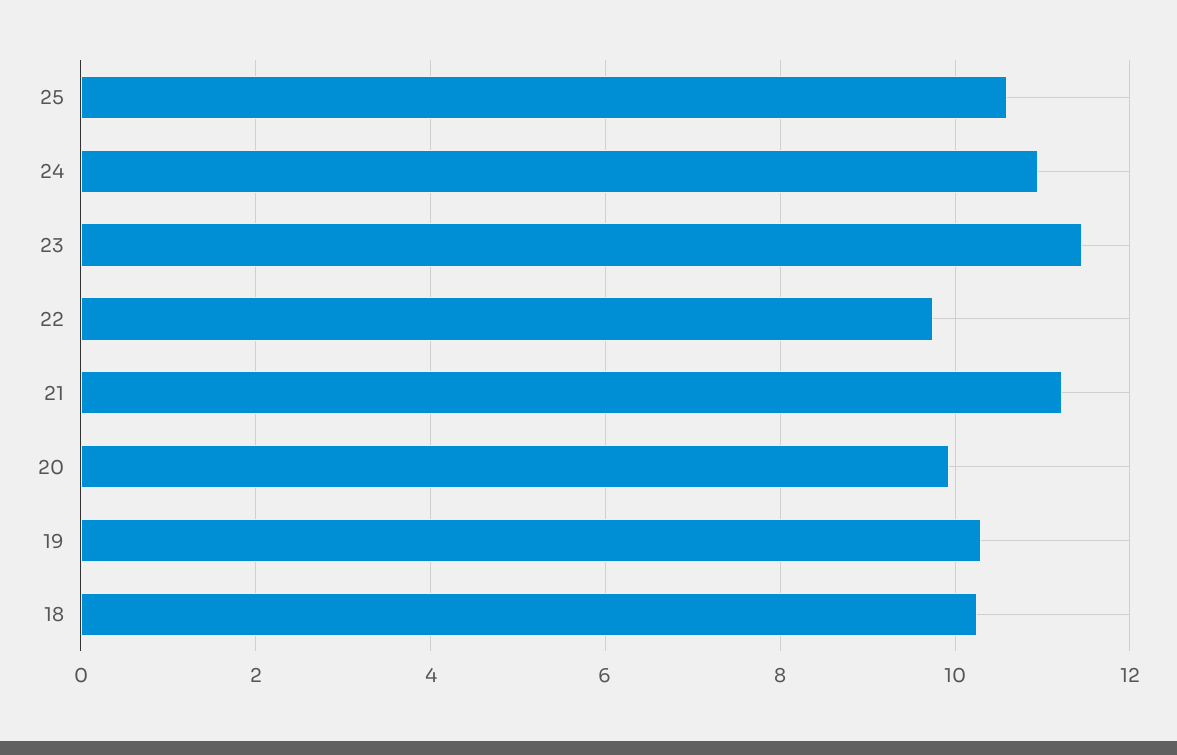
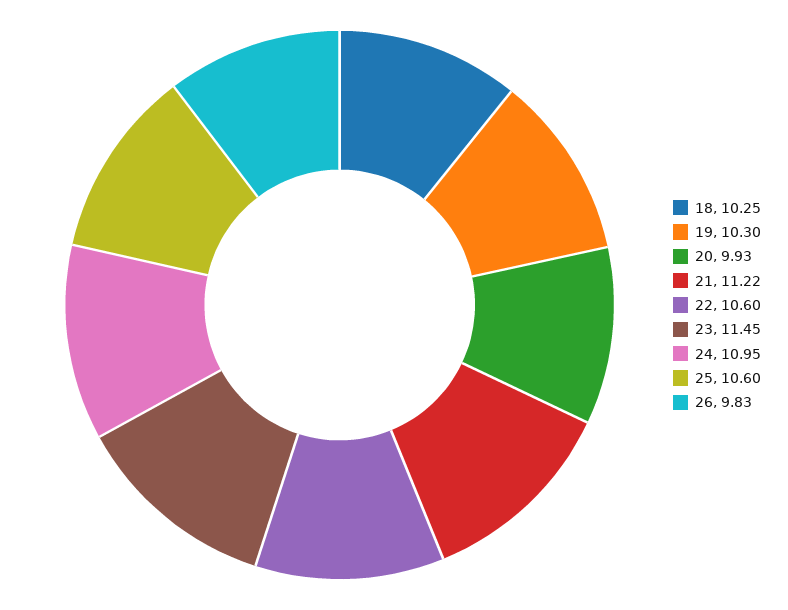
  {
    "25": 10.6,
    "24": 10.95,
    "23": 11.45,
-   "22": 9.8,
+   "22": 10.6,
    "21": 11.22,
    "20": 9.93,
    "19": 10.3,
-   "18": 10.25
+   "18": 10.25,
+   "26": 9.83
  }

